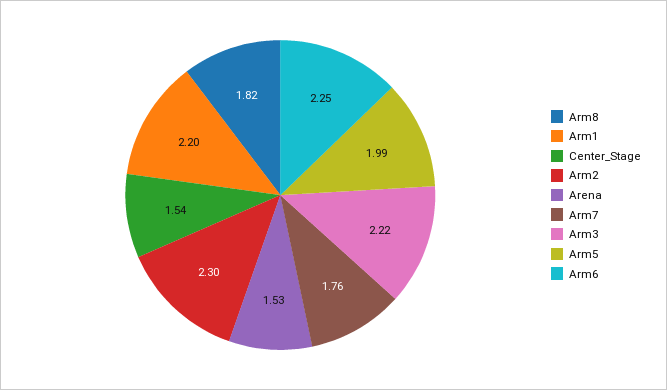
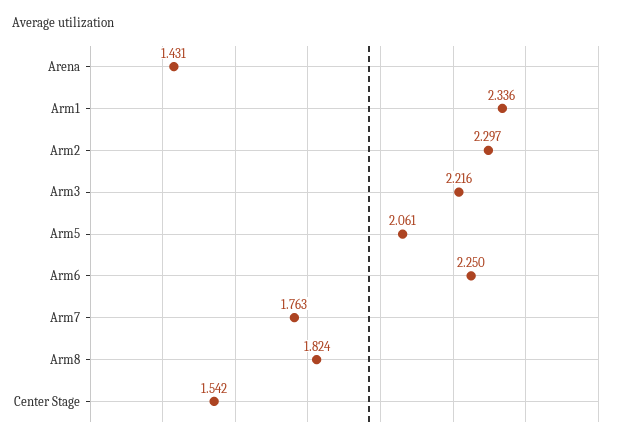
  {
    "Arm8": 1.824,
-   "Arm1": 2.2,
+   "Arm1": 2.336,
    "Center_Stage": 1.542,
    "Arm2": 2.297,
-   "Arena": 1.53,
+   "Arena": 1.431,
    "Arm7": 1.763,
    "Arm3": 2.216,
-   "Arm5": 1.99,
+   "Arm5": 2.061,
    "Arm6": 2.25
  }

